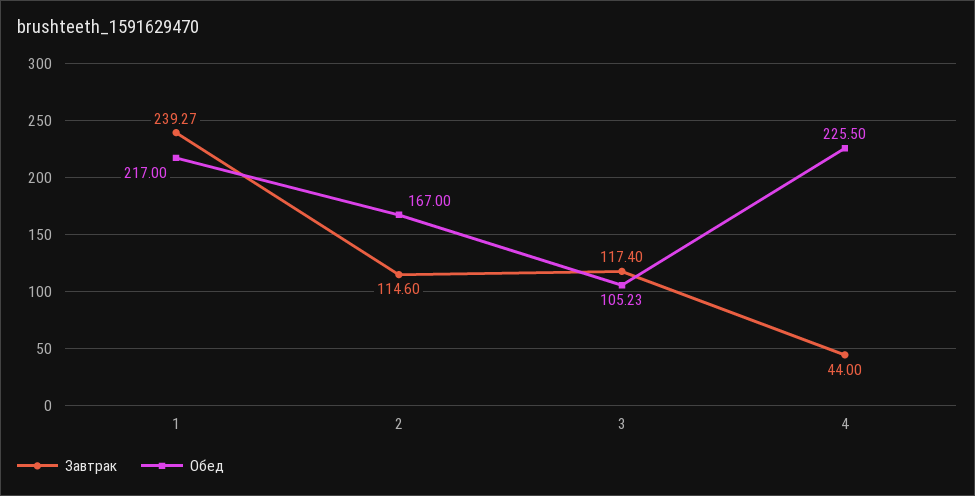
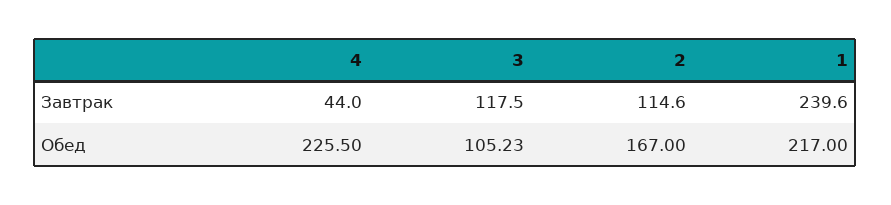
  {
    "Завтрак": {
-     "1": 239.27,
+     "1": 239.6,
      "2": 114.6,
-     "3": 117.4,
+     "3": 117.5,
      "4": 44
    },
    "Обед": {
      "1": 217,
      "2": 167,
      "3": 105.23,
      "4": 225.5
    }
  }

